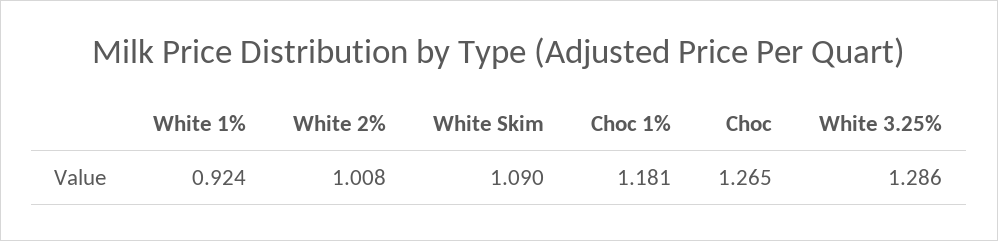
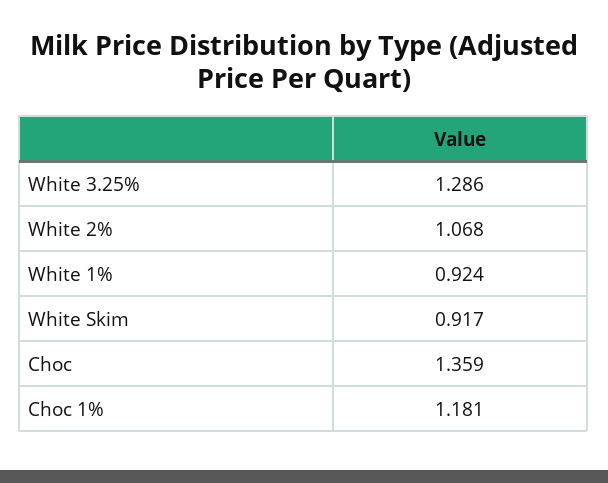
  {
    "White 1%": 0.924,
-   "White 2%": 1.008,
+   "White 2%": 1.068,
-   "White Skim": 1.09,
+   "White Skim": 0.917,
    "Choc 1%": 1.181,
-   "Choc": 1.265,
+   "Choc": 1.359,
    "White 3.25%": 1.286
  }

